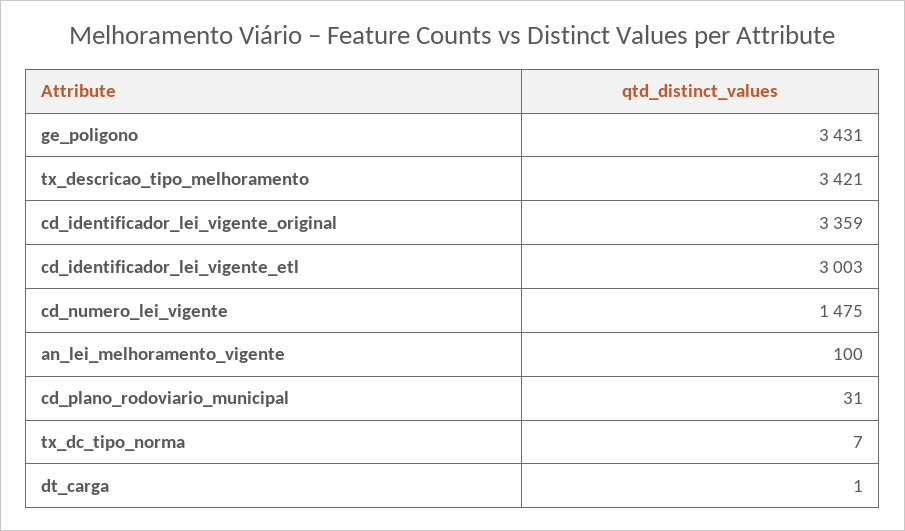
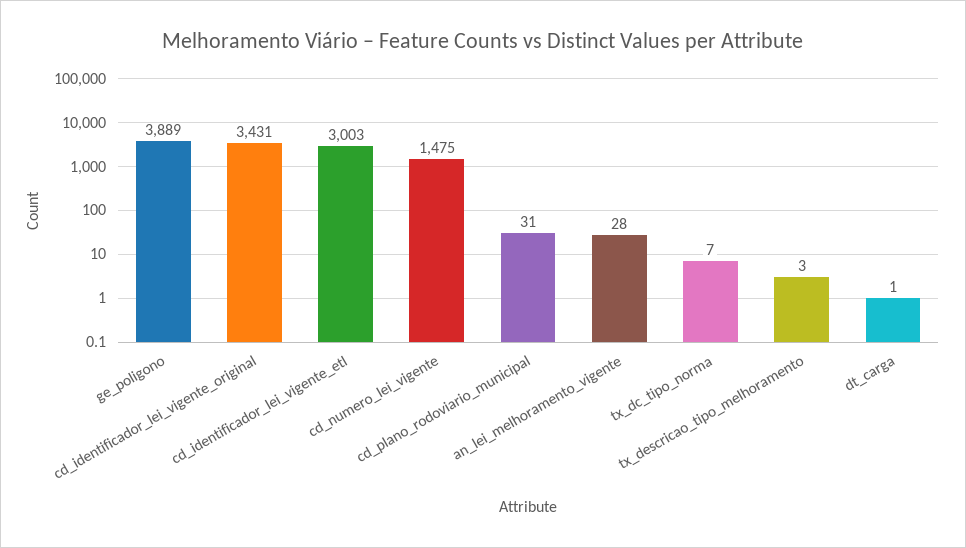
  {
-   "ge_poligono": 3431,
+   "ge_poligono": 3889,
-   "tx_descricao_tipo_melhoramento": 3421,
+   "tx_descricao_tipo_melhoramento": 3,
-   "cd_identificador_lei_vigente_original": 3359,
+   "cd_identificador_lei_vigente_original": 3431,
    "cd_identificador_lei_vigente_etl": 3003,
    "cd_numero_lei_vigente": 1475,
-   "an_lei_melhoramento_vigente": 100,
+   "an_lei_melhoramento_vigente": 28,
    "cd_plano_rodoviario_municipal": 31,
    "tx_dc_tipo_norma": 7,
    "dt_carga": 1
  }

